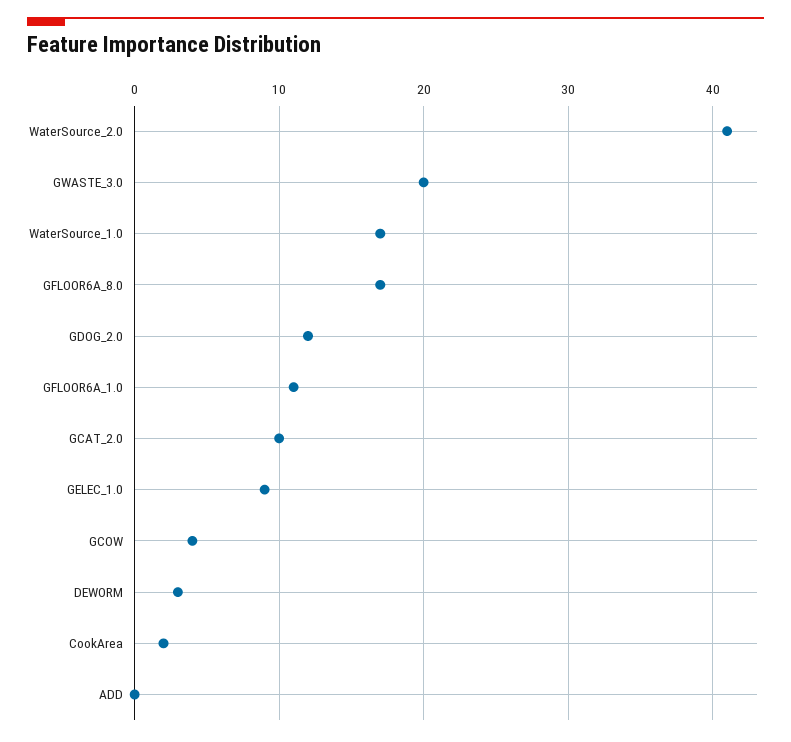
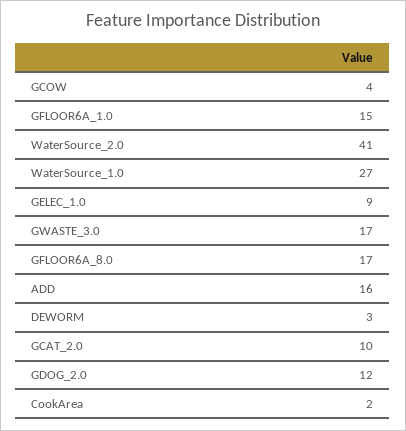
  {
    "WaterSource_2.0": 41,
-   "GWASTE_3.0": 20,
+   "GWASTE_3.0": 17,
-   "WaterSource_1.0": 17,
+   "WaterSource_1.0": 27,
    "GFLOOR6A_8.0": 17,
    "GDOG_2.0": 12,
-   "GFLOOR6A_1.0": 11,
+   "GFLOOR6A_1.0": 15,
    "GCAT_2.0": 10,
    "GELEC_1.0": 9,
    "GCOW": 4,
    "DEWORM": 3,
    "CookArea": 2,
-   "ADD": 0
+   "ADD": 16
  }

